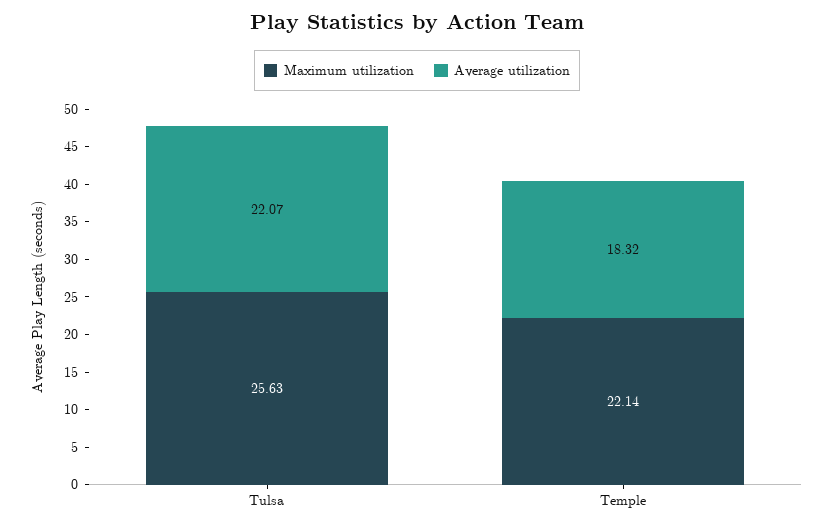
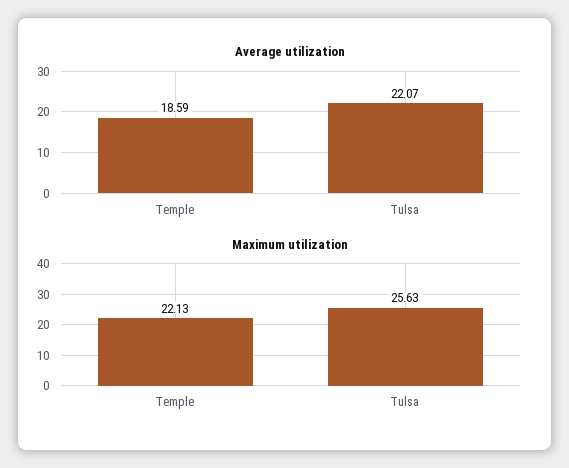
  {
    "Maximum utilization": {
      "Tulsa": 25.63,
-     "Temple": 22.14
+     "Temple": 22.13
    },
    "Average utilization": {
      "Tulsa": 22.07,
-     "Temple": 18.32
+     "Temple": 18.59
    }
  }

